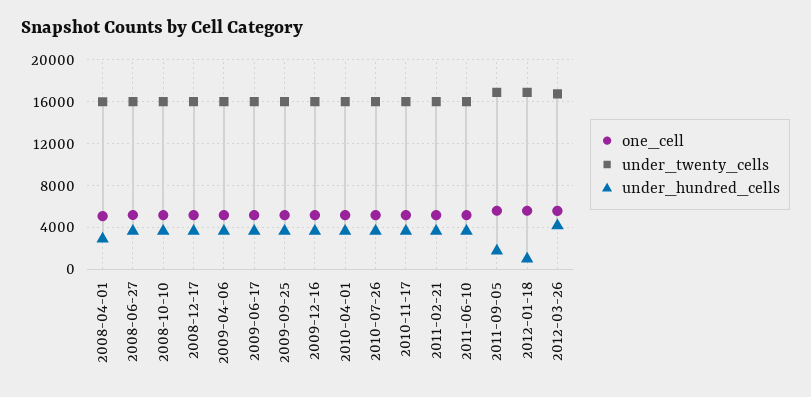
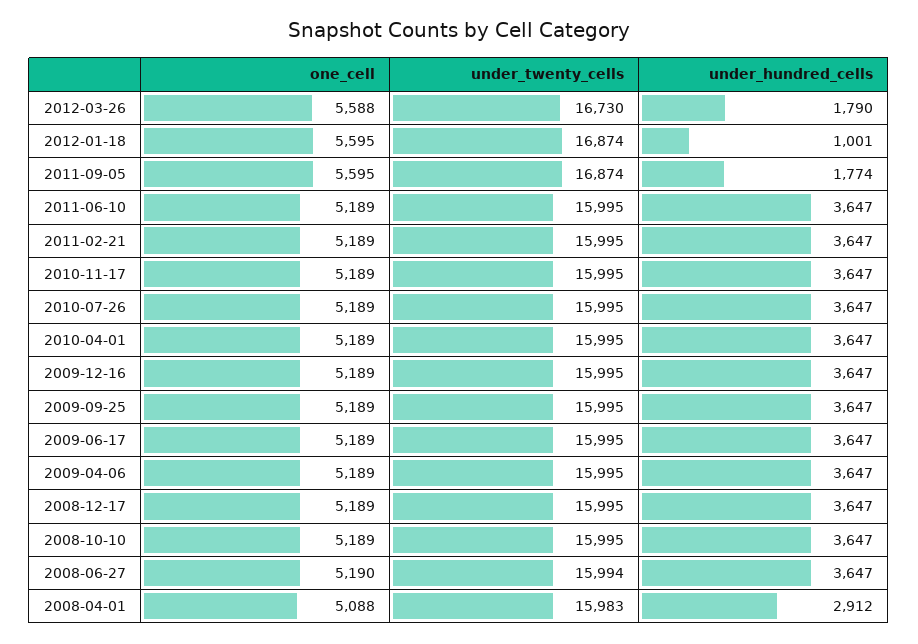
  {
    "one_cell": {
      "2008-04-01": 5088,
      "2008-06-27": 5190,
      "2008-10-10": 5189,
      "2008-12-17": 5189,
      "2009-04-06": 5189,
      "2009-06-17": 5189,
      "2009-09-25": 5189,
      "2009-12-16": 5189,
      "2010-04-01": 5189,
      "2010-07-26": 5189,
      "2010-11-17": 5189,
      "2011-02-21": 5189,
      "2011-06-10": 5189,
      "2011-09-05": 5595,
      "2012-01-18": 5595,
      "2012-03-26": 5588
    },
    "under_twenty_cells": {
      "2008-04-01": 15983,
      "2008-06-27": 15994,
      "2008-10-10": 15995,
      "2008-12-17": 15995,
      "2009-04-06": 15995,
      "2009-06-17": 15995,
      "2009-09-25": 15995,
      "2009-12-16": 15995,
      "2010-04-01": 15995,
      "2010-07-26": 15995,
      "2010-11-17": 15995,
      "2011-02-21": 15995,
      "2011-06-10": 15995,
      "2011-09-05": 16874,
      "2012-01-18": 16874,
      "2012-03-26": 16730
    },
    "under_hundred_cells": {
      "2008-04-01": 2912,
      "2008-06-27": 3647,
      "2008-10-10": 3647,
      "2008-12-17": 3647,
      "2009-04-06": 3647,
      "2009-06-17": 3647,
      "2009-09-25": 3647,
      "2009-12-16": 3647,
      "2010-04-01": 3647,
      "2010-07-26": 3647,
      "2010-11-17": 3647,
      "2011-02-21": 3647,
      "2011-06-10": 3647,
      "2011-09-05": 1774,
      "2012-01-18": 1001,
-     "2012-03-26": 4000
+     "2012-03-26": 1790
    }
  }

